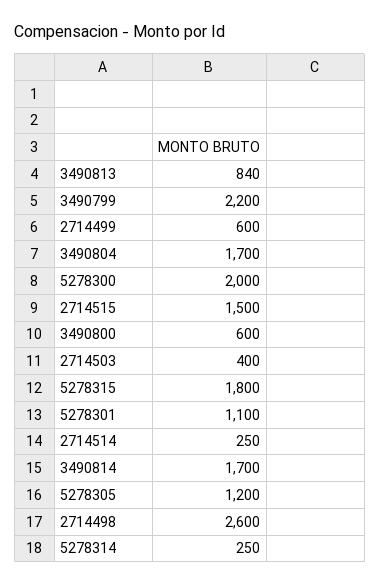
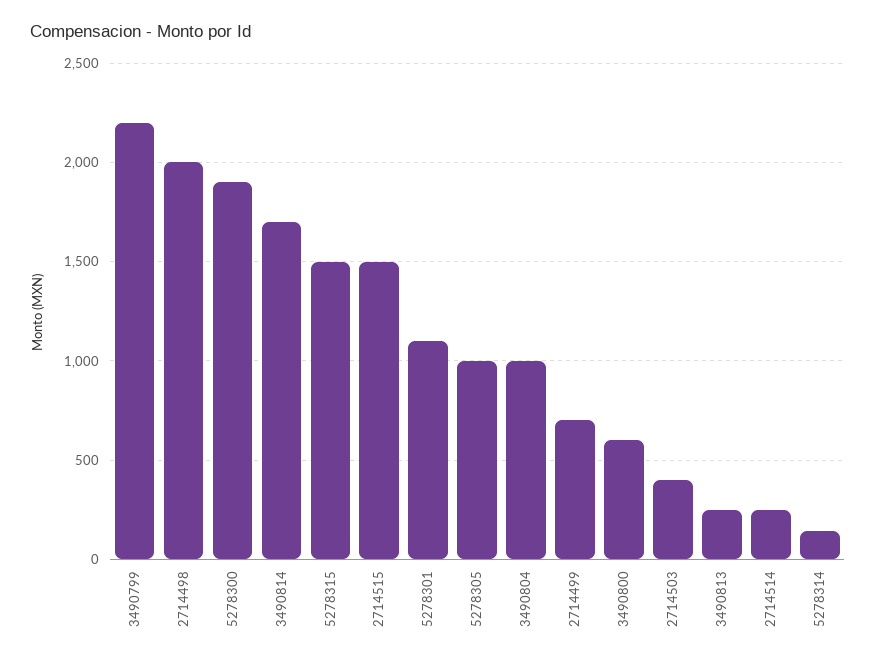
  {
-   "3490813": 840,
+   "3490813": 250,
    "3490799": 2200,
-   "2714499": 600,
+   "2714499": 700,
-   "3490804": 1700,
+   "3490804": 1000,
-   "5278300": 2000,
+   "5278300": 1900,
    "2714515": 1500,
    "3490800": 600,
    "2714503": 400,
-   "5278315": 1800,
+   "5278315": 1500,
    "5278301": 1100,
    "2714514": 250,
    "3490814": 1700,
-   "5278305": 1200,
+   "5278305": 1000,
-   "2714498": 2600,
+   "2714498": 2000,
-   "5278314": 250
+   "5278314": 150
  }

